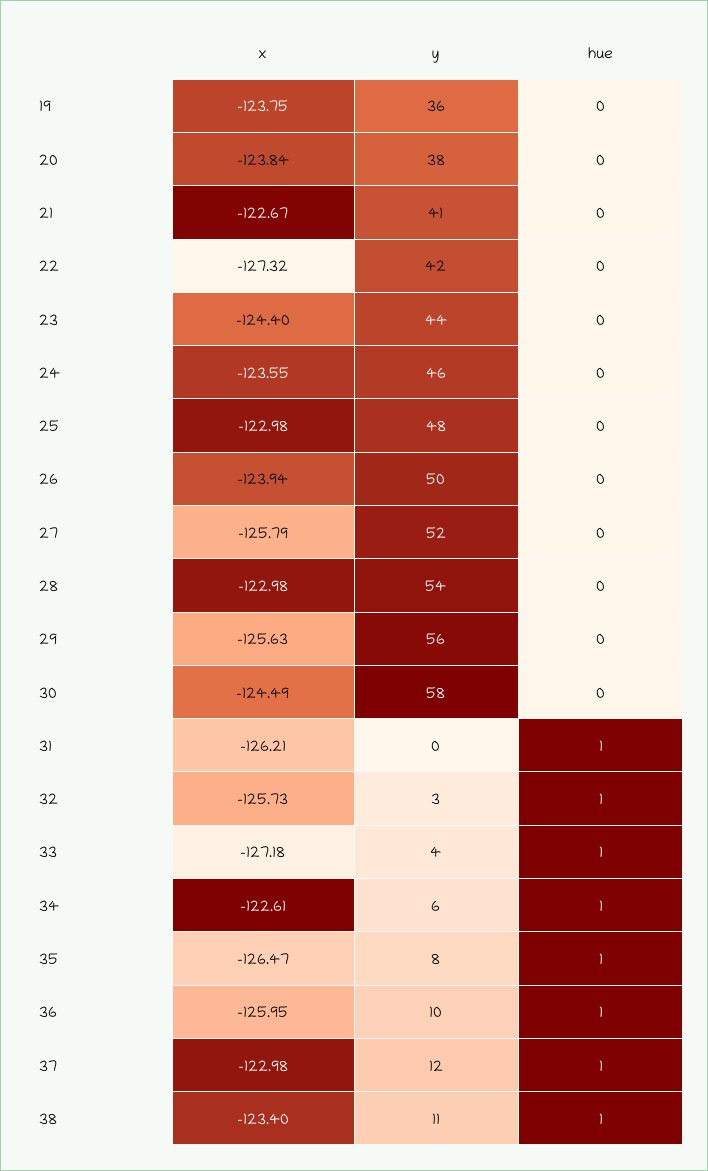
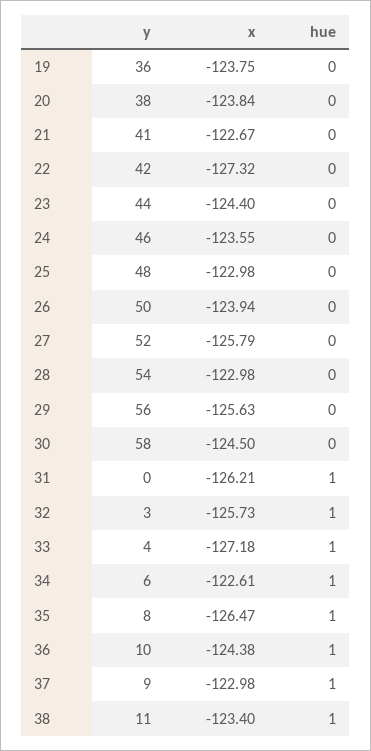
  {
    "x": {
      "19": -123.75,
      "20": -123.84,
      "21": -122.67,
      "22": -127.32,
      "23": -124.4,
      "24": -123.55,
      "25": -122.98,
      "26": -123.94,
      "27": -125.79,
      "28": -122.98,
      "29": -125.63,
-     "30": -124.49,
+     "30": -124.5,
      "31": -126.21,
      "32": -125.73,
      "33": -127.18,
      "34": -122.61,
      "35": -126.47,
-     "36": -125.95,
+     "36": -124.38,
      "37": -122.98,
      "38": -123.4
    },
    "y": {
      "19": 36,
      "20": 38,
      "21": 41,
      "22": 42,
      "23": 44,
      "24": 46,
      "25": 48,
      "26": 50,
      "27": 52,
      "28": 54,
      "29": 56,
      "30": 58,
      "31": 0,
      "32": 3,
      "33": 4,
      "34": 6,
      "35": 8,
      "36": 10,
-     "37": 12,
+     "37": 9,
      "38": 11
    },
    "hue": {
      "19": 0,
      "20": 0,
      "21": 0,
      "22": 0,
      "23": 0,
      "24": 0,
      "25": 0,
      "26": 0,
      "27": 0,
      "28": 0,
      "29": 0,
      "30": 0,
      "31": 1,
      "32": 1,
      "33": 1,
      "34": 1,
      "35": 1,
      "36": 1,
      "37": 1,
      "38": 1
    }
  }

